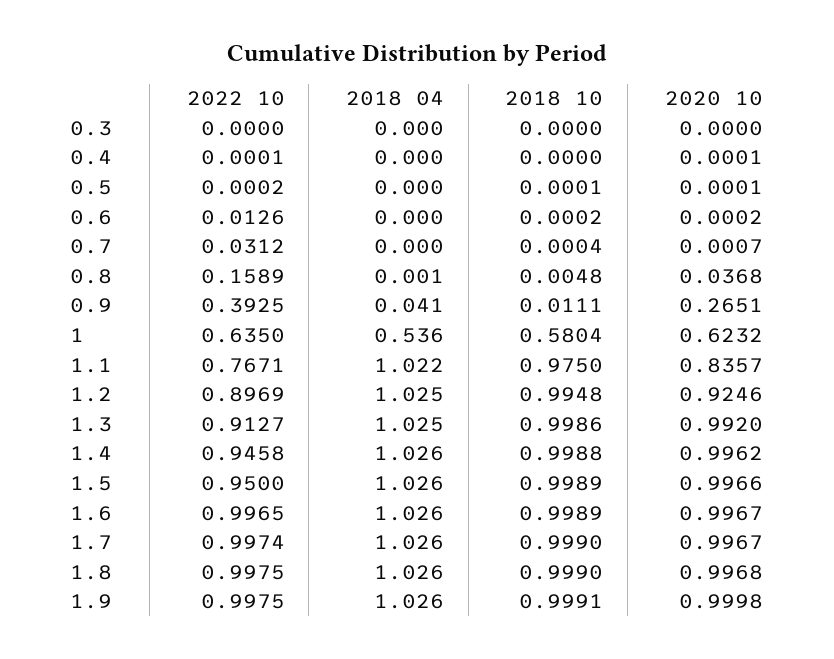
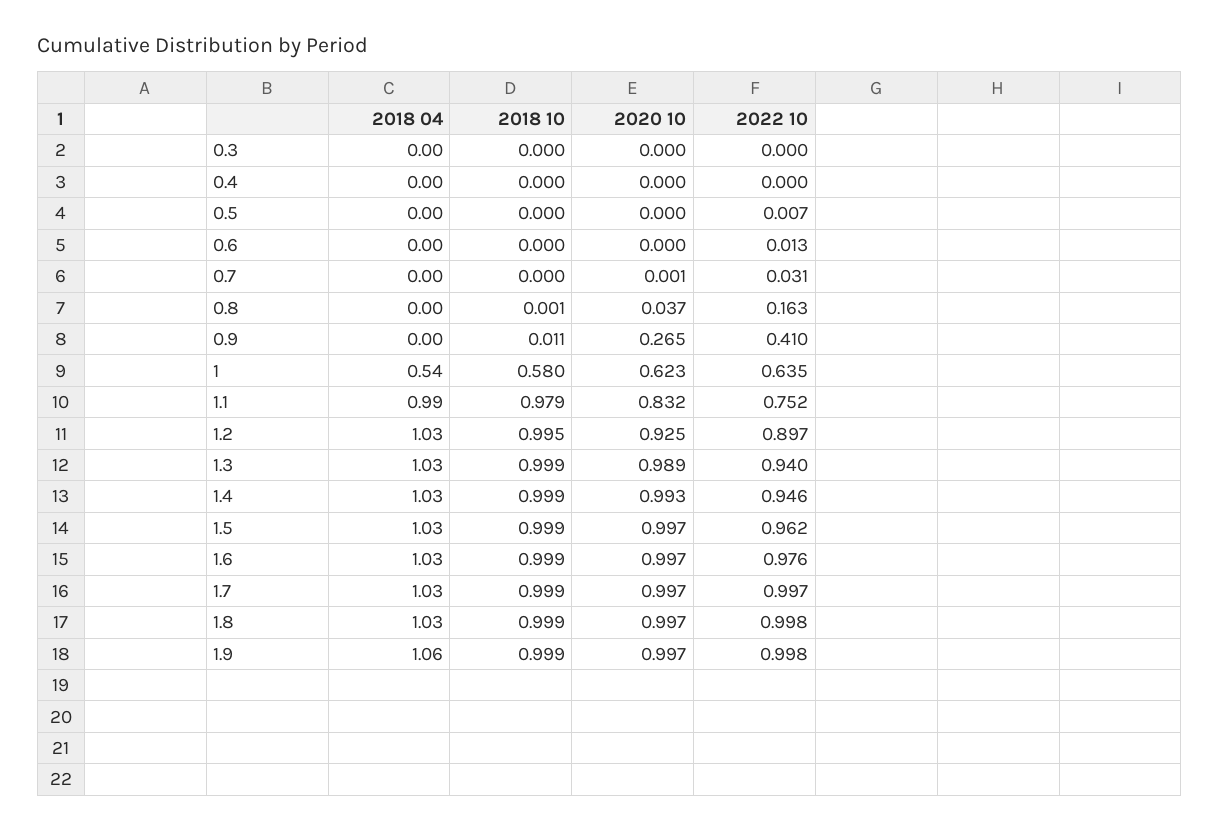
  {
    "2022 10": {
      "0.3": 0,
      "0.4": 0.0001,
-     "0.5": 0.0002,
+     "0.5": 0.007,
      "0.6": 0.0126,
      "0.7": 0.0312,
-     "0.8": 0.1589,
+     "0.8": 0.163,
-     "0.9": 0.3925,
+     "0.9": 0.41,
      "1": 0.635,
-     "1.1": 0.7671,
+     "1.1": 0.752,
      "1.2": 0.8969,
-     "1.3": 0.9127,
+     "1.3": 0.94,
      "1.4": 0.9458,
-     "1.5": 0.95,
+     "1.5": 0.962,
-     "1.6": 0.9965,
+     "1.6": 0.976,
      "1.7": 0.9974,
      "1.8": 0.9975,
      "1.9": 0.9975
    },
    "2018 04": {
      "0.3": 0,
      "0.4": 0,
      "0.5": 0,
      "0.6": 0,
      "0.7": 0,
      "0.8": 0.001,
-     "0.9": 0.041,
+     "0.9": 0,
      "1": 0.536,
-     "1.1": 1.022,
+     "1.1": 0.99,
      "1.2": 1.025,
      "1.3": 1.025,
      "1.4": 1.026,
      "1.5": 1.026,
      "1.6": 1.026,
      "1.7": 1.026,
      "1.8": 1.026,
-     "1.9": 1.026
+     "1.9": 1.06
    },
    "2018 10": {
      "0.3": 0,
      "0.4": 0,
      "0.5": 0.0001,
      "0.6": 0.0002,
      "0.7": 0.0004,
-     "0.8": 0.0048,
+     "0.8": 0.001,
      "0.9": 0.0111,
      "1": 0.5804,
-     "1.1": 0.975,
+     "1.1": 0.979,
      "1.2": 0.9948,
      "1.3": 0.9986,
      "1.4": 0.9988,
      "1.5": 0.9989,
      "1.6": 0.9989,
      "1.7": 0.999,
      "1.8": 0.999,
      "1.9": 0.9991
    },
    "2020 10": {
      "0.3": 0,
      "0.4": 0.0001,
      "0.5": 0.0001,
      "0.6": 0.0002,
      "0.7": 0.0007,
      "0.8": 0.0368,
      "0.9": 0.2651,
      "1": 0.6232,
-     "1.1": 0.8357,
+     "1.1": 0.832,
      "1.2": 0.9246,
-     "1.3": 0.992,
+     "1.3": 0.989,
-     "1.4": 0.9962,
+     "1.4": 0.993,
      "1.5": 0.9966,
      "1.6": 0.9967,
      "1.7": 0.9967,
      "1.8": 0.9968,
-     "1.9": 0.9998
+     "1.9": 0.997
    }
  }

